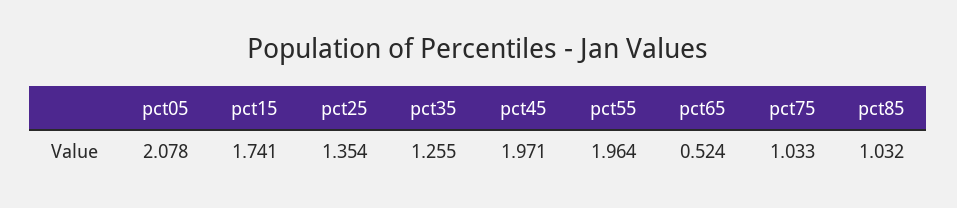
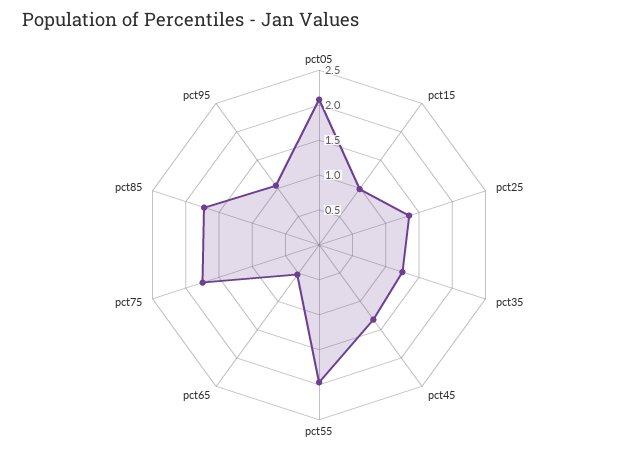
  {
    "pct05": 2.078,
-   "pct15": 1.741,
+   "pct15": 1,
    "pct25": 1.354,
    "pct35": 1.255,
-   "pct45": 1.971,
+   "pct45": 1.25,
    "pct55": 1.964,
    "pct65": 0.524,
-   "pct75": 1.033,
+   "pct75": 1.75,
-   "pct85": 1.032
+   "pct85": 1.75,
+   "pct95": 1
  }

